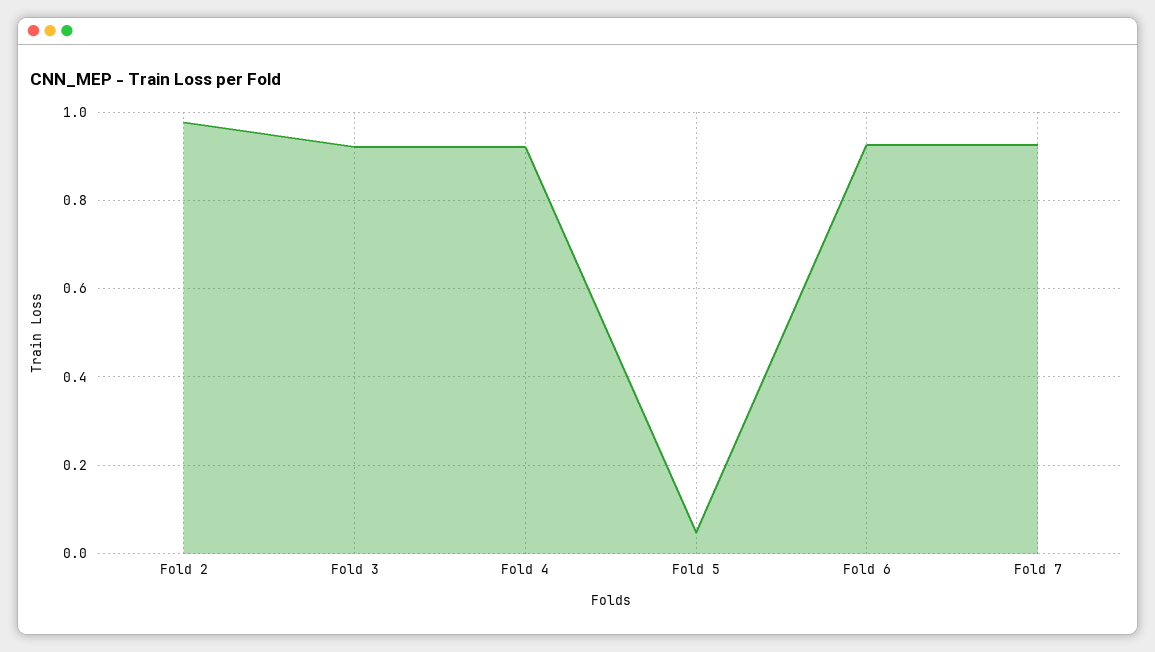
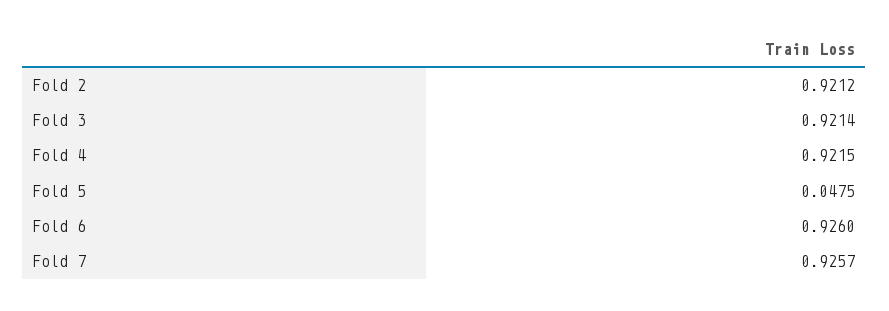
  {
-   "Fold 2": 0.98,
+   "Fold 2": 0.9212,
    "Fold 3": 0.9214,
    "Fold 4": 0.9215,
    "Fold 5": 0.0475,
    "Fold 6": 0.926,
    "Fold 7": 0.9257
  }

